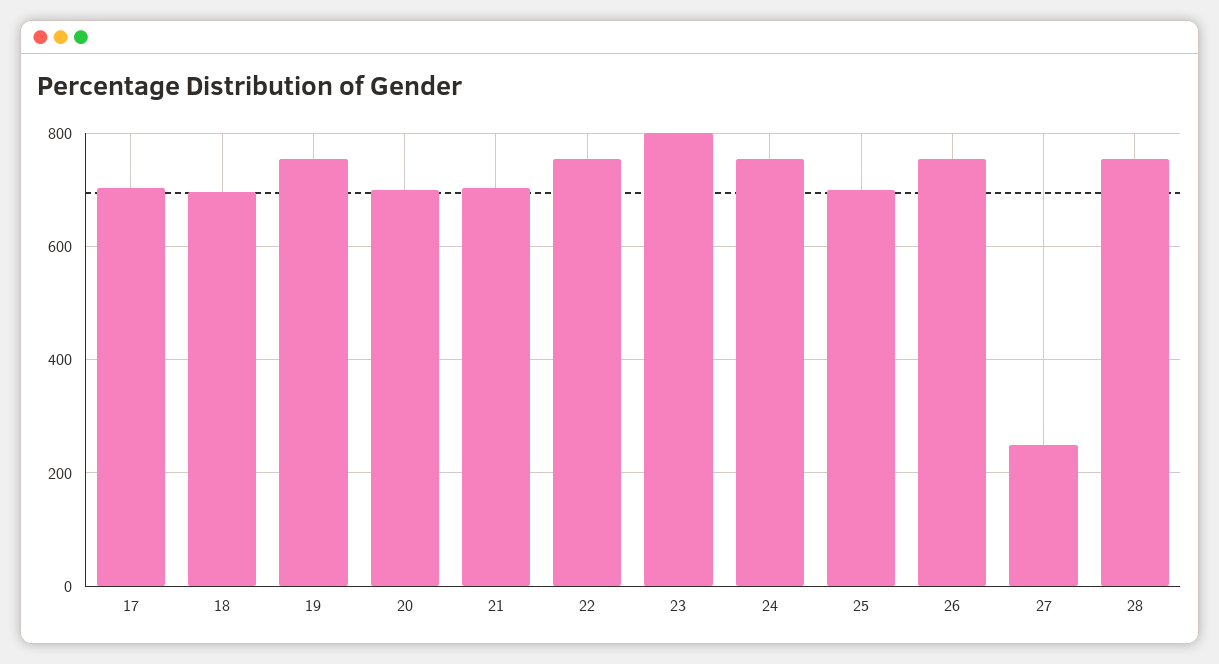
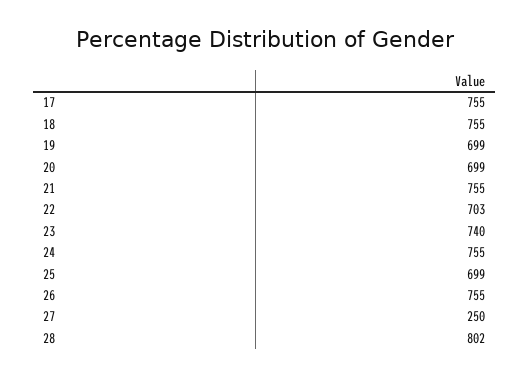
  {
-   "17": 700,
+   "17": 755,
-   "18": 700,
+   "18": 755,
-   "19": 760,
+   "19": 699,
    "20": 699,
-   "21": 700,
+   "21": 755,
-   "22": 760,
+   "22": 703,
-   "23": 800,
+   "23": 740,
    "24": 755,
    "25": 699,
    "26": 755,
    "27": 250,
-   "28": 760
+   "28": 802
  }

